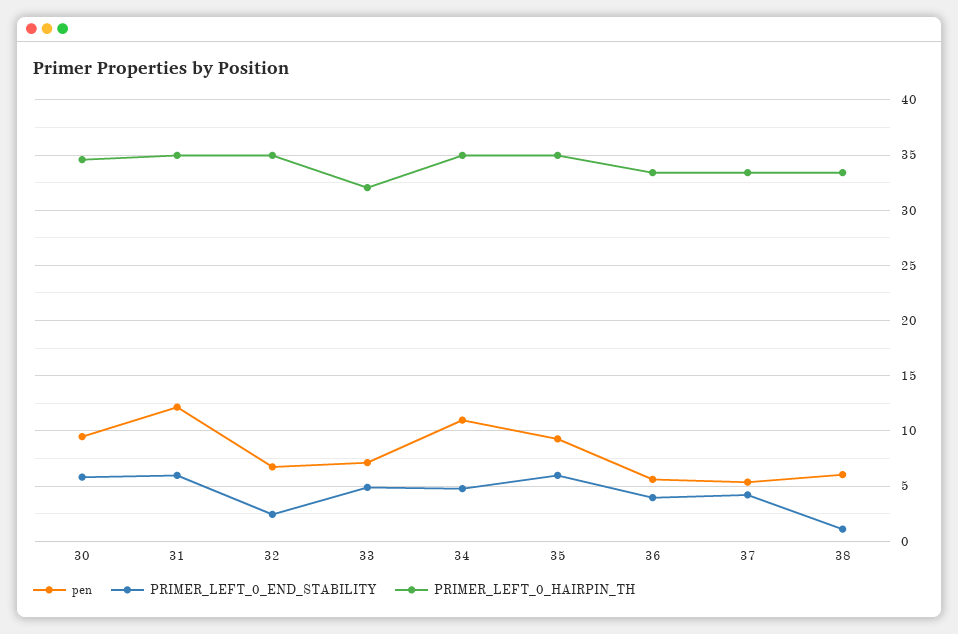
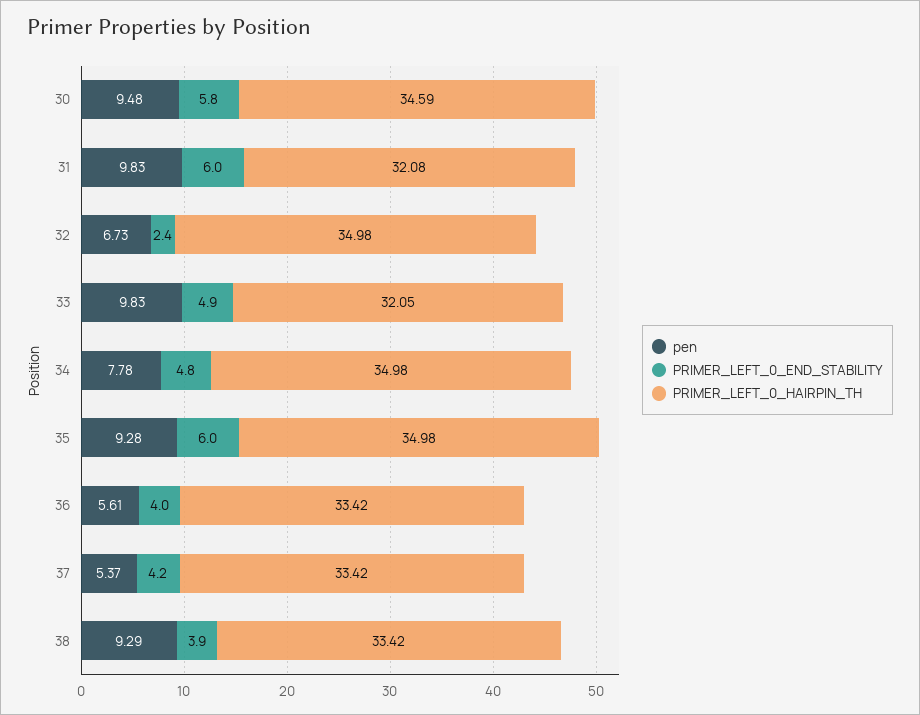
  {
    "pen": {
      "30": 9.48,
-     "31": 12,
+     "31": 9.83,
      "32": 6.73,
-     "33": 7,
+     "33": 9.83,
-     "34": 11,
+     "34": 7.78,
      "35": 9.28,
      "36": 5.61,
      "37": 5.37,
-     "38": 6
+     "38": 9.29
    },
    "PRIMER_LEFT_0_END_STABILITY": {
      "30": 5.8,
      "31": 6,
      "32": 2.4,
      "33": 4.9,
      "34": 4.8,
      "35": 6,
      "36": 4,
      "37": 4.2,
-     "38": 1
+     "38": 3.9
    },
    "PRIMER_LEFT_0_HAIRPIN_TH": {
      "30": 34.59,
-     "31": 35,
+     "31": 32.08,
      "32": 34.98,
      "33": 32.05,
      "34": 34.98,
      "35": 34.98,
      "36": 33.42,
      "37": 33.42,
      "38": 33.42
    }
  }

